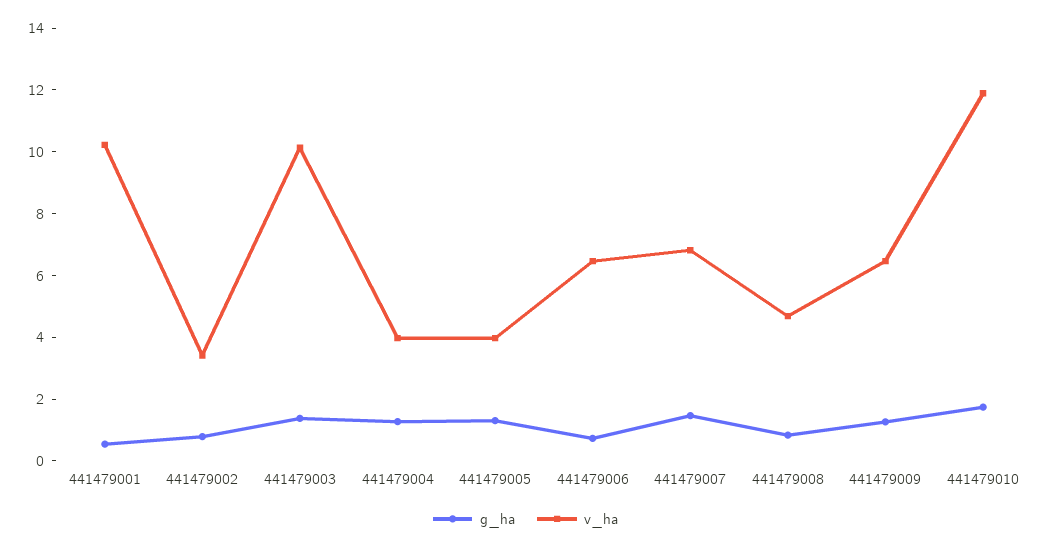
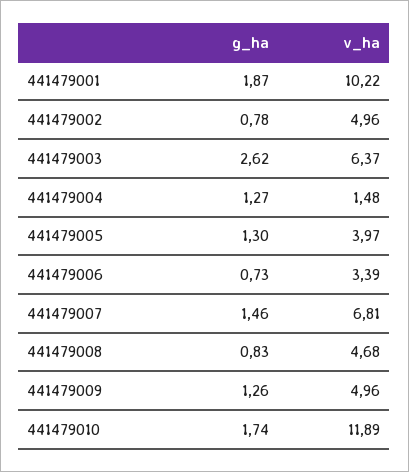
  {
    "g_ha": {
-     "441479001": 0.5,
+     "441479001": 1.87,
      "441479002": 0.78,
-     "441479003": 1.5,
+     "441479003": 2.62,
      "441479004": 1.27,
      "441479005": 1.3,
      "441479006": 0.73,
      "441479007": 1.46,
      "441479008": 0.83,
      "441479009": 1.26,
      "441479010": 1.74
    },
    "v_ha": {
      "441479001": 10.22,
-     "441479002": 3.5,
+     "441479002": 4.96,
-     "441479003": 10,
+     "441479003": 6.37,
-     "441479004": 4,
+     "441479004": 1.48,
      "441479005": 3.97,
-     "441479006": 6.5,
+     "441479006": 3.39,
      "441479007": 6.81,
      "441479008": 4.68,
-     "441479009": 6.5,
+     "441479009": 4.96,
      "441479010": 11.89
    }
  }

